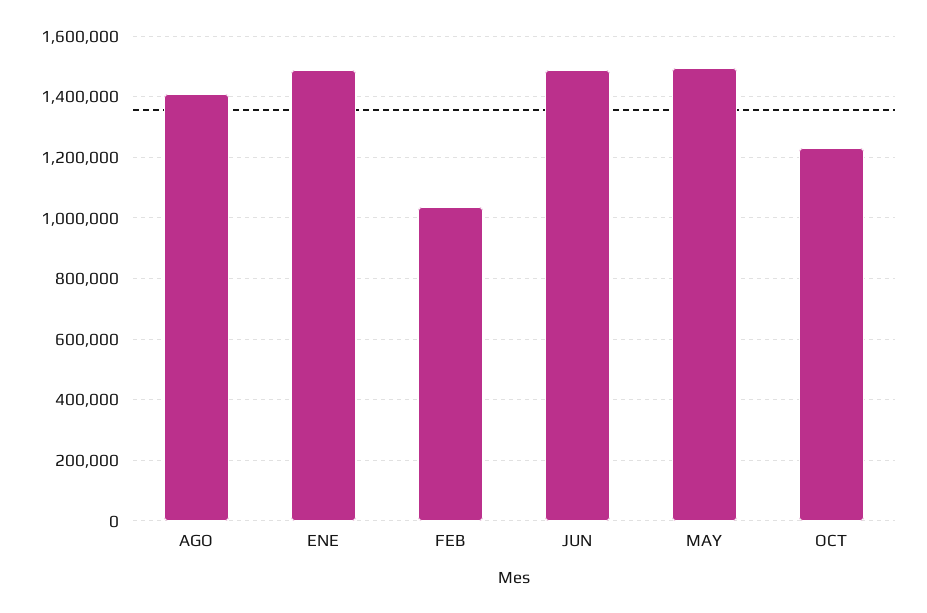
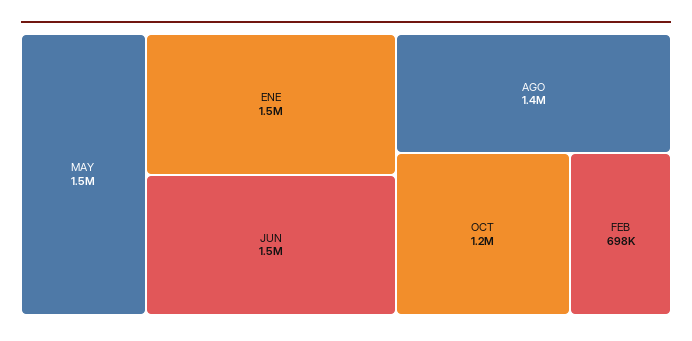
  {
    "AGO": 1400000,
    "ENE": 1500000,
-   "FEB": 1040000,
+   "FEB": 698000,
    "JUN": 1500000,
    "MAY": 1500000,
    "OCT": 1200000
  }

